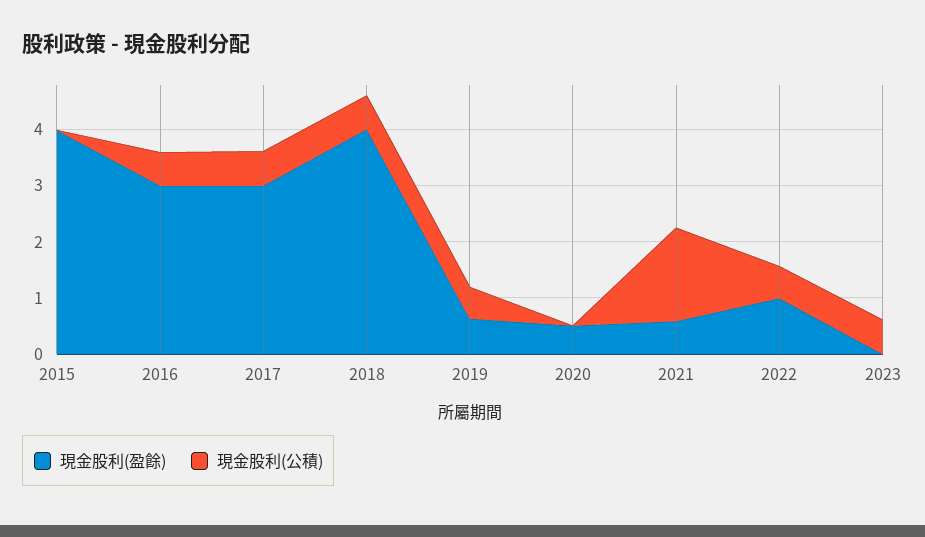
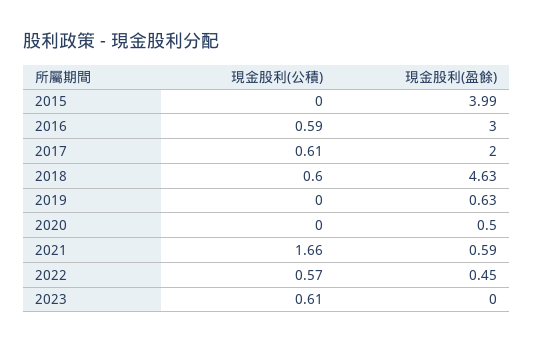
  {
    "現金股利(盈餘)": {
      "2015": 3.99,
      "2016": 3,
-     "2017": 3,
+     "2017": 2,
-     "2018": 4,
+     "2018": 4.63,
      "2019": 0.63,
      "2020": 0.5,
      "2021": 0.59,
-     "2022": 1,
+     "2022": 0.45,
      "2023": 0
    },
    "現金股利(公積)": {
      "2015": 0,
      "2016": 0.59,
      "2017": 0.61,
      "2018": 0.6,
-     "2019": 0.6,
+     "2019": 0,
      "2020": 0,
      "2021": 1.66,
      "2022": 0.57,
      "2023": 0.61
    }
  }

